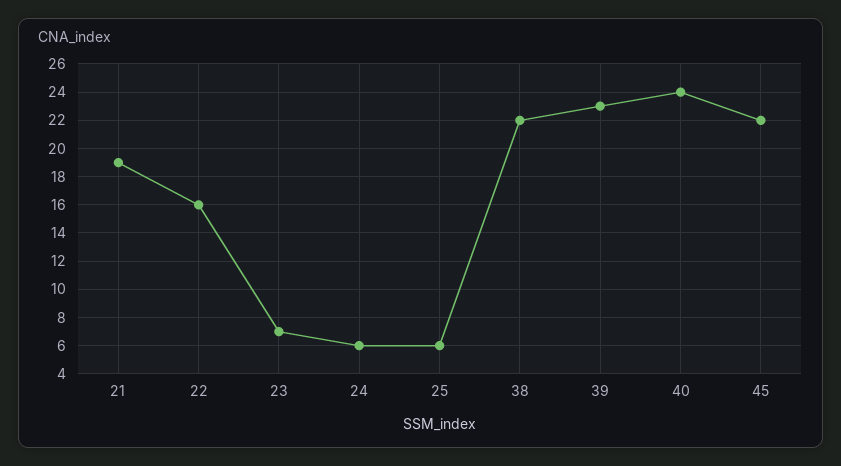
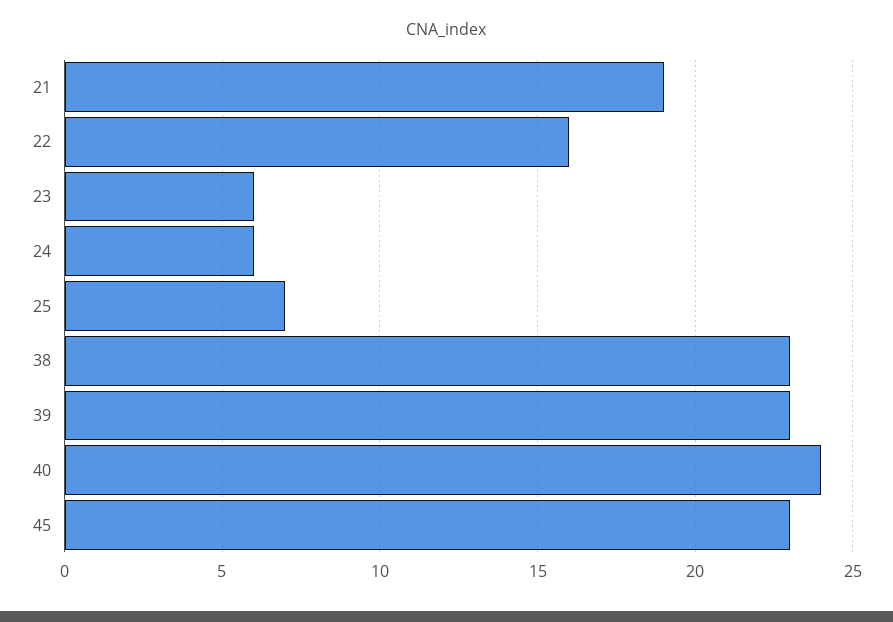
  {
    "21": 19,
    "22": 16,
-   "23": 7,
+   "23": 6,
    "24": 6,
-   "25": 6,
+   "25": 7,
-   "38": 22,
+   "38": 23,
    "39": 23,
    "40": 24,
-   "45": 22
+   "45": 23
  }

